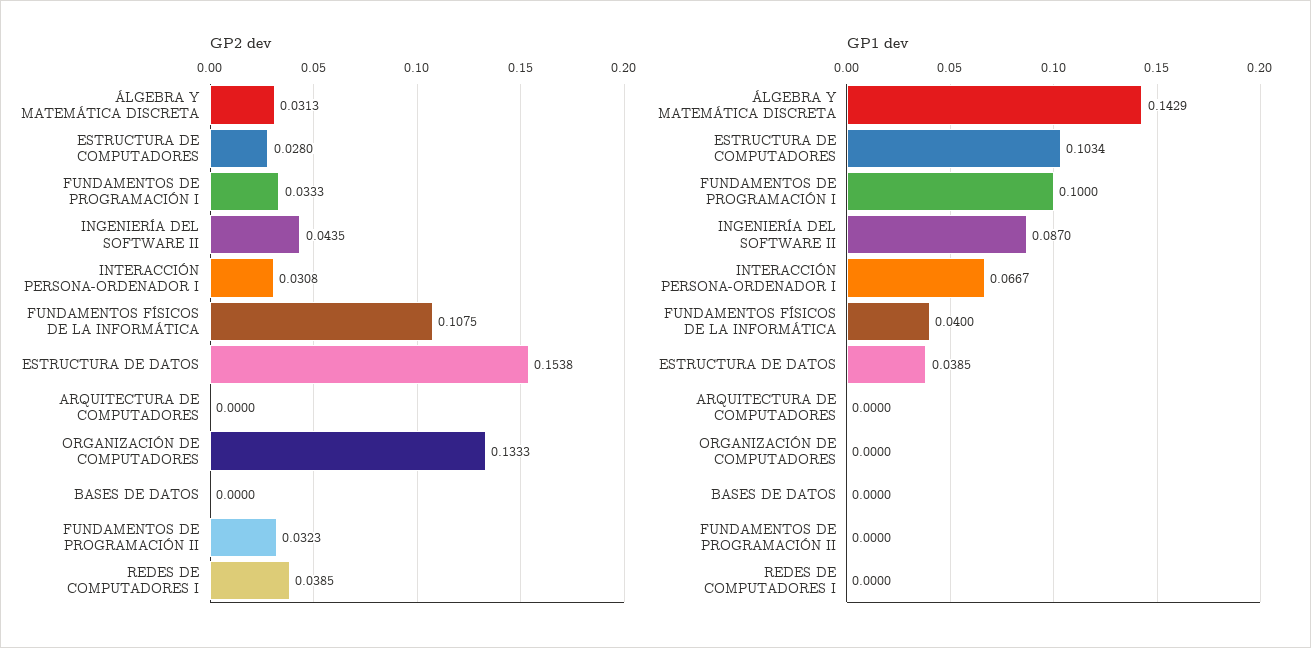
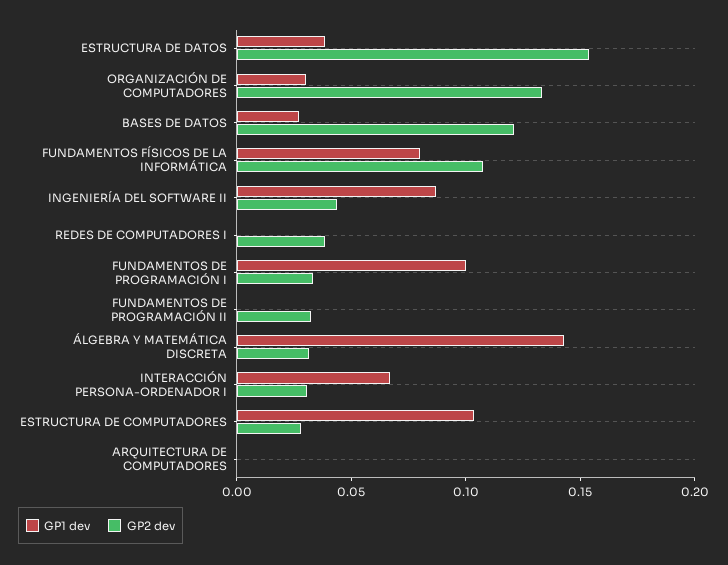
  {
    "GP2 dev": {
      "ÁLGEBRA Y MATEMÁTICA DISCRETA": 0.0313,
      "ESTRUCTURA DE COMPUTADORES": 0.028,
      "FUNDAMENTOS DE PROGRAMACIÓN I": 0.0333,
      "INGENIERÍA DEL SOFTWARE II": 0.0435,
      "INTERACCIÓN PERSONA-ORDENADOR I": 0.0308,
      "FUNDAMENTOS FÍSICOS DE LA INFORMÁTICA": 0.1075,
      "ESTRUCTURA DE DATOS": 0.1538,
      "ARQUITECTURA DE COMPUTADORES": 0,
      "ORGANIZACIÓN DE COMPUTADORES": 0.1333,
-     "BASES DE DATOS": 0,
+     "BASES DE DATOS": 0.12,
      "FUNDAMENTOS DE PROGRAMACIÓN II": 0.0323,
      "REDES DE COMPUTADORES I": 0.0385
    },
    "GP1 dev": {
      "ÁLGEBRA Y MATEMÁTICA DISCRETA": 0.1429,
      "ESTRUCTURA DE COMPUTADORES": 0.1034,
      "FUNDAMENTOS DE PROGRAMACIÓN I": 0.1,
      "INGENIERÍA DEL SOFTWARE II": 0.087,
      "INTERACCIÓN PERSONA-ORDENADOR I": 0.0667,
-     "FUNDAMENTOS FÍSICOS DE LA INFORMÁTICA": 0.04,
+     "FUNDAMENTOS FÍSICOS DE LA INFORMÁTICA": 0.08,
      "ESTRUCTURA DE DATOS": 0.0385,
      "ARQUITECTURA DE COMPUTADORES": 0,
-     "ORGANIZACIÓN DE COMPUTADORES": 0,
+     "ORGANIZACIÓN DE COMPUTADORES": 0.03,
-     "BASES DE DATOS": 0,
+     "BASES DE DATOS": 0.03,
      "FUNDAMENTOS DE PROGRAMACIÓN II": 0,
      "REDES DE COMPUTADORES I": 0
    }
  }

